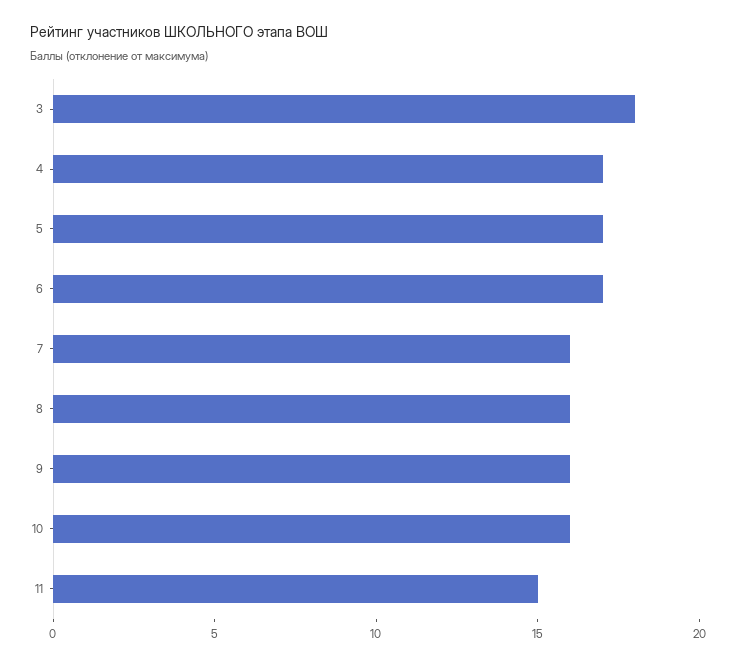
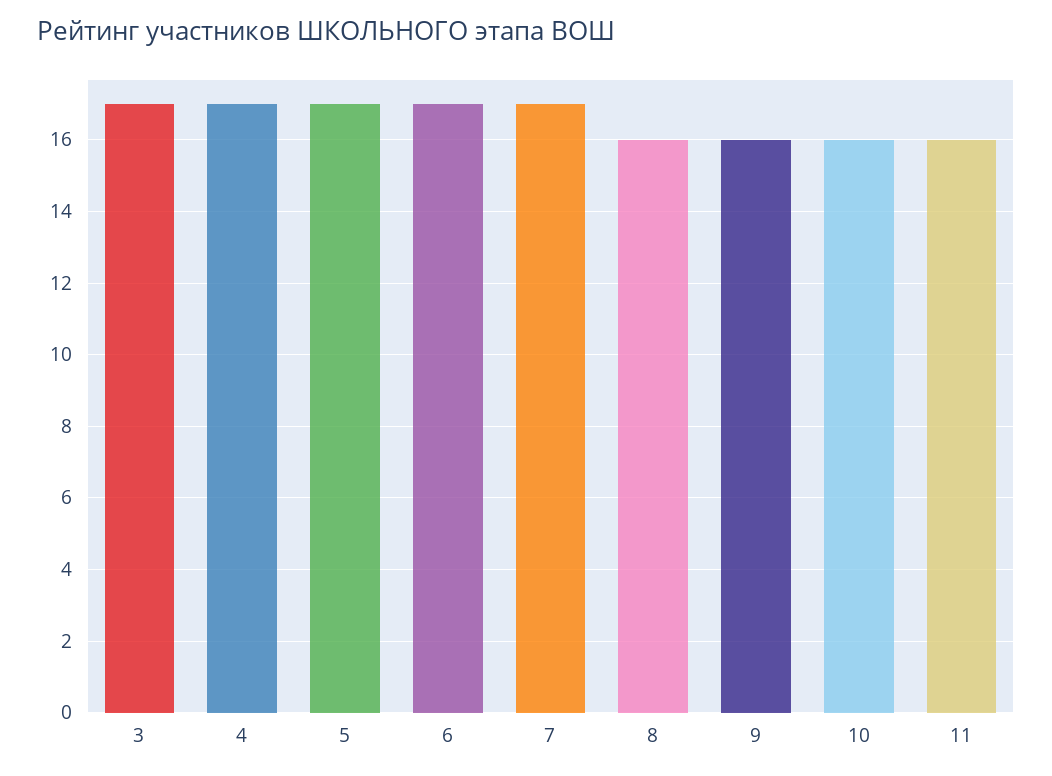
  {
-   "3": 18,
+   "3": 17,
    "4": 17,
    "5": 17,
    "6": 17,
-   "7": 16,
+   "7": 17,
    "8": 16,
    "9": 16,
    "10": 16,
-   "11": 15
+   "11": 16
  }

